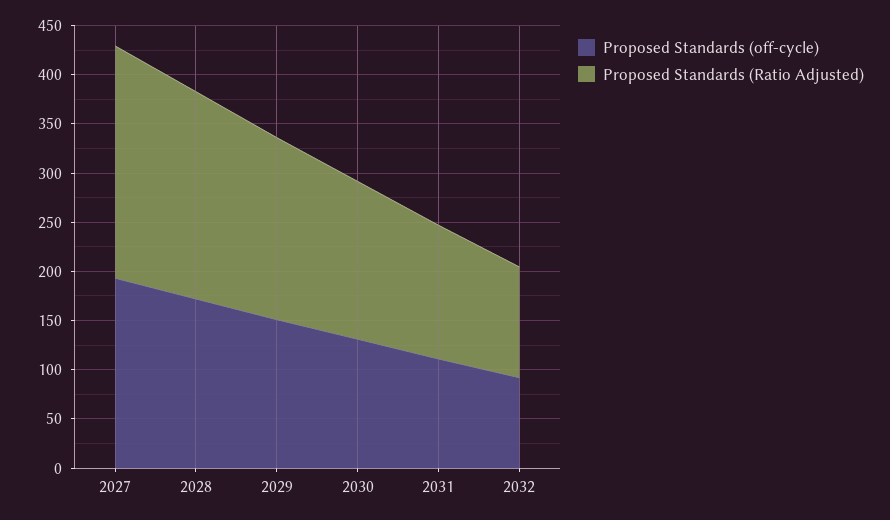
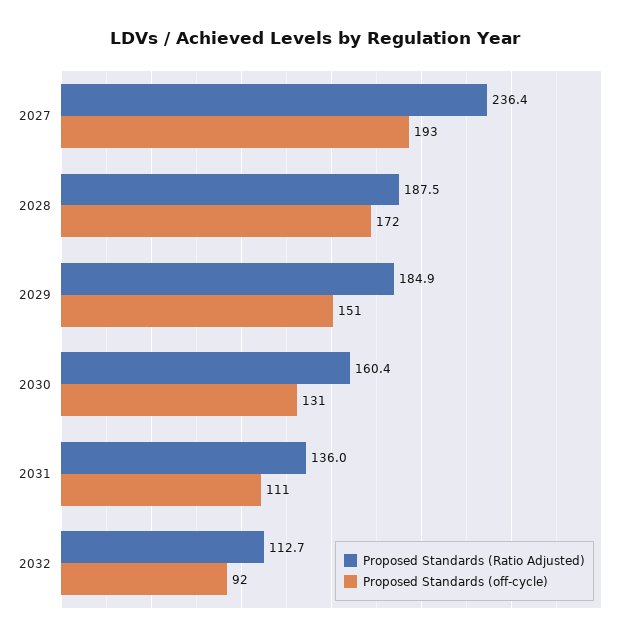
  {
    "Proposed Standards (off-cycle)": {
      "2027": 193,
      "2028": 172,
      "2029": 151,
      "2030": 131,
      "2031": 111,
      "2032": 92
    },
    "Proposed Standards (Ratio Adjusted)": {
      "2027": 236.4,
-     "2028": 210,
+     "2028": 187.5,
      "2029": 184.9,
      "2030": 160.4,
      "2031": 136,
      "2032": 112.7
    }
  }

